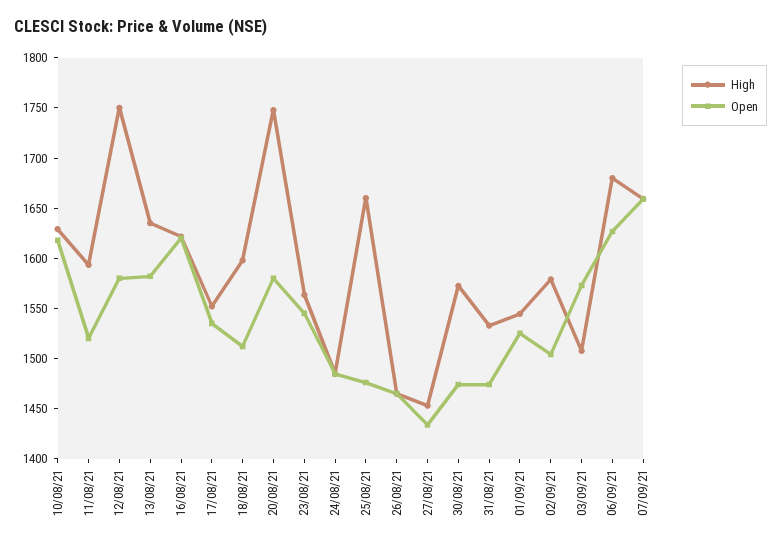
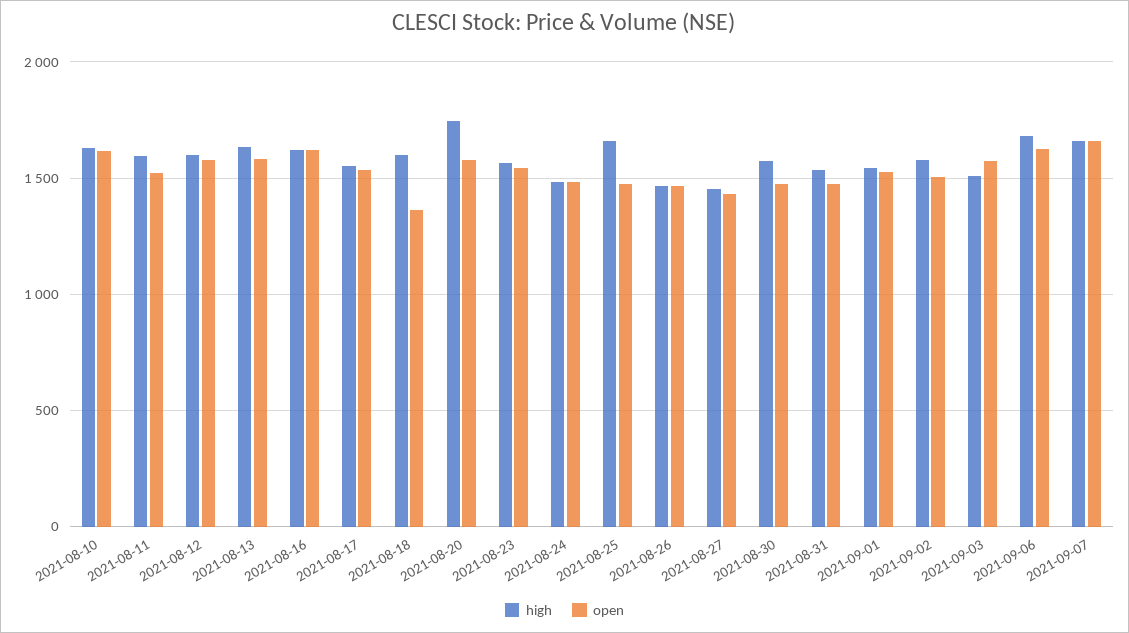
  {
    "High": {
      "10/08/21": 1630,
      "11/08/21": 1590,
-     "12/08/21": 1750,
+     "12/08/21": 1600,
      "13/08/21": 1640,
      "16/08/21": 1620,
      "17/08/21": 1550,
      "18/08/21": 1600,
      "20/08/21": 1750,
      "23/08/21": 1560,
      "24/08/21": 1480,
      "25/08/21": 1660,
      "26/08/21": 1470,
      "27/08/21": 1450,
      "30/08/21": 1570,
      "31/08/21": 1530,
      "01/09/21": 1540,
      "02/09/21": 1580,
      "03/09/21": 1510,
      "06/09/21": 1680,
      "07/09/21": 1660
    },
    "Open": {
      "10/08/21": 1620,
      "11/08/21": 1520,
      "12/08/21": 1580,
      "13/08/21": 1580,
      "16/08/21": 1620,
      "17/08/21": 1540,
-     "18/08/21": 1510,
+     "18/08/21": 1350,
      "20/08/21": 1580,
      "23/08/21": 1550,
      "24/08/21": 1480,
      "25/08/21": 1480,
      "26/08/21": 1470,
      "27/08/21": 1430,
      "30/08/21": 1470,
      "31/08/21": 1470,
      "01/09/21": 1530,
      "02/09/21": 1500,
      "03/09/21": 1570,
      "06/09/21": 1630,
      "07/09/21": 1660
    }
  }

